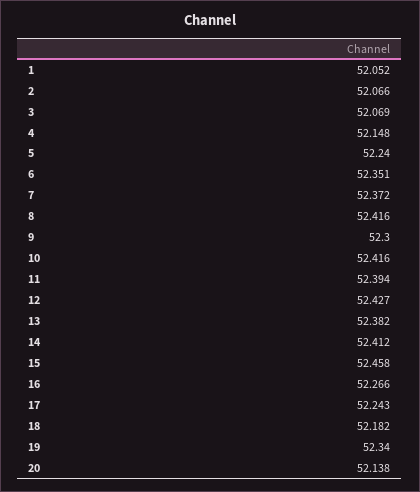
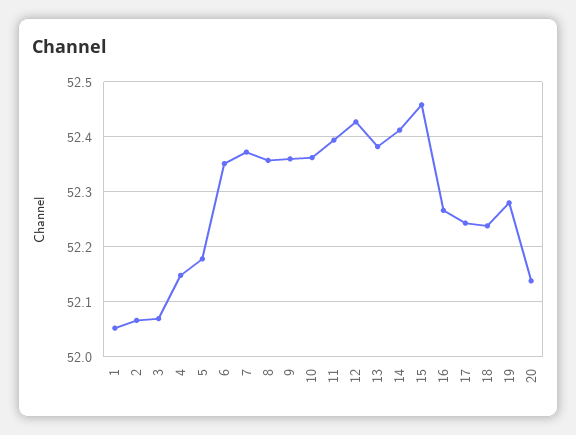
  {
    "1": 52.052,
    "2": 52.066,
    "3": 52.069,
    "4": 52.148,
-   "5": 52.24,
+   "5": 52.18,
    "6": 52.351,
    "7": 52.372,
-   "8": 52.416,
+   "8": 52.36,
-   "9": 52.3,
+   "9": 52.36,
-   "10": 52.416,
+   "10": 52.36,
    "11": 52.394,
    "12": 52.427,
    "13": 52.382,
    "14": 52.412,
    "15": 52.458,
    "16": 52.266,
    "17": 52.243,
-   "18": 52.182,
+   "18": 52.24,
-   "19": 52.34,
+   "19": 52.28,
    "20": 52.138
  }

